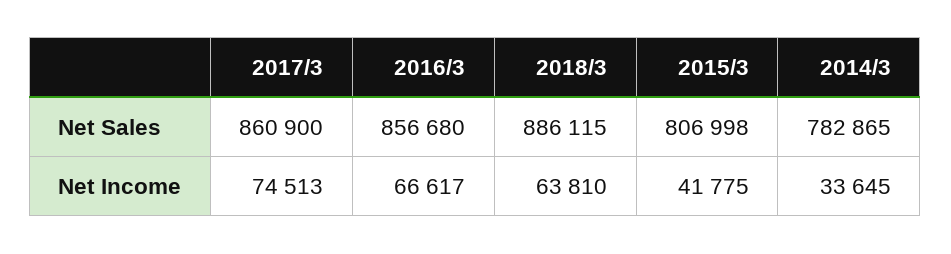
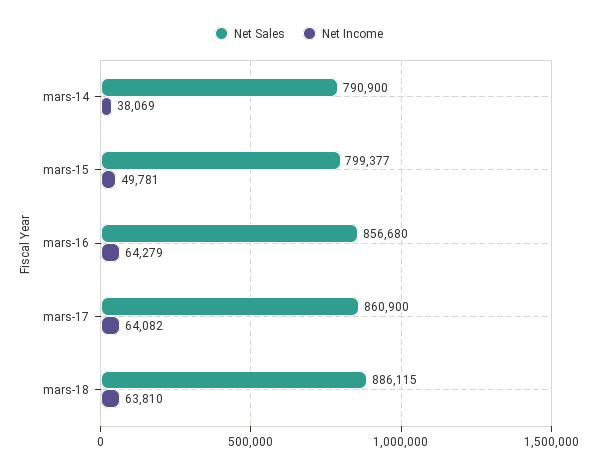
  {
    "Net Sales": {
      "2017/3": 860900,
      "2016/3": 856680,
      "2018/3": 886115,
-     "2015/3": 806998,
+     "2015/3": 799377,
-     "2014/3": 782865
+     "2014/3": 790900
    },
    "Net Income": {
-     "2017/3": 74513,
+     "2017/3": 64082,
-     "2016/3": 66617,
+     "2016/3": 64279,
      "2018/3": 63810,
-     "2015/3": 41775,
+     "2015/3": 49781,
-     "2014/3": 33645
+     "2014/3": 38069
    }
  }

